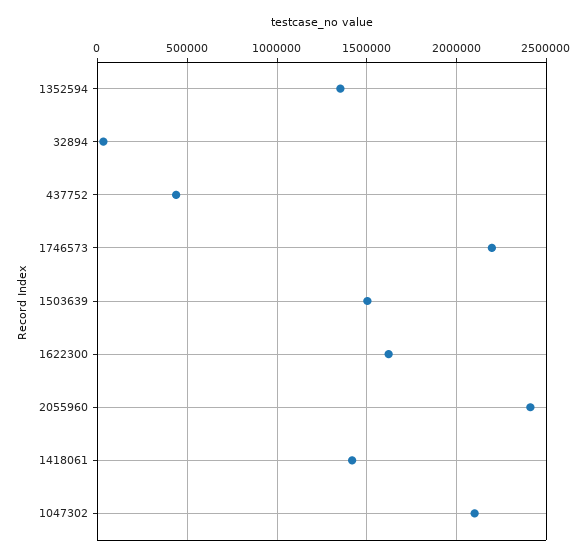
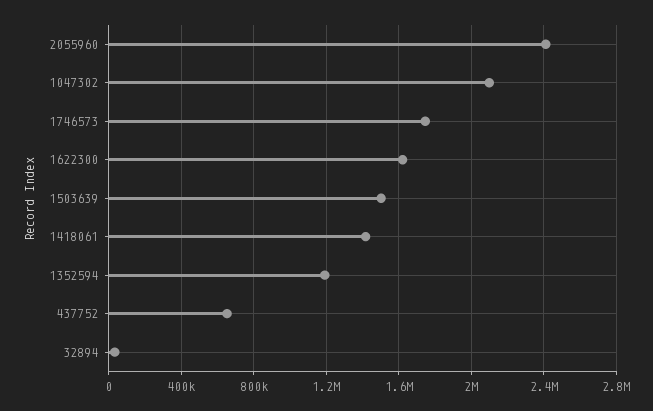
  {
-   "1352594": 1350000,
+   "1352594": 1200000,
    "32894": 50000,
-   "437752": 450000,
+   "437752": 650000,
-   "1746573": 2200000,
+   "1746573": 1750000,
    "1503639": 1500000,
    "1622300": 1600000,
    "2055960": 2400000,
    "1418061": 1400000,
    "1047302": 2100000
  }

